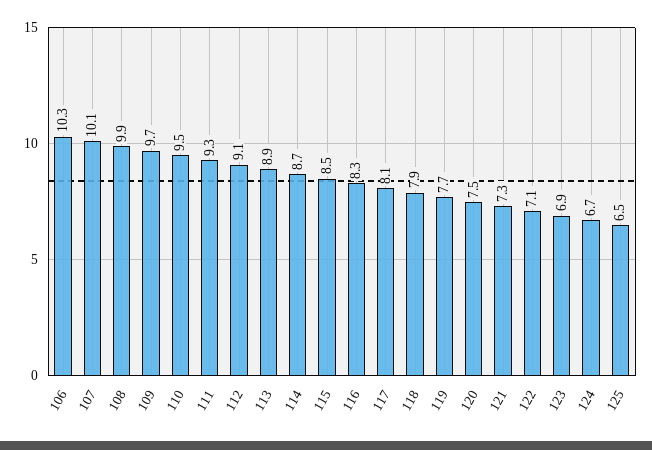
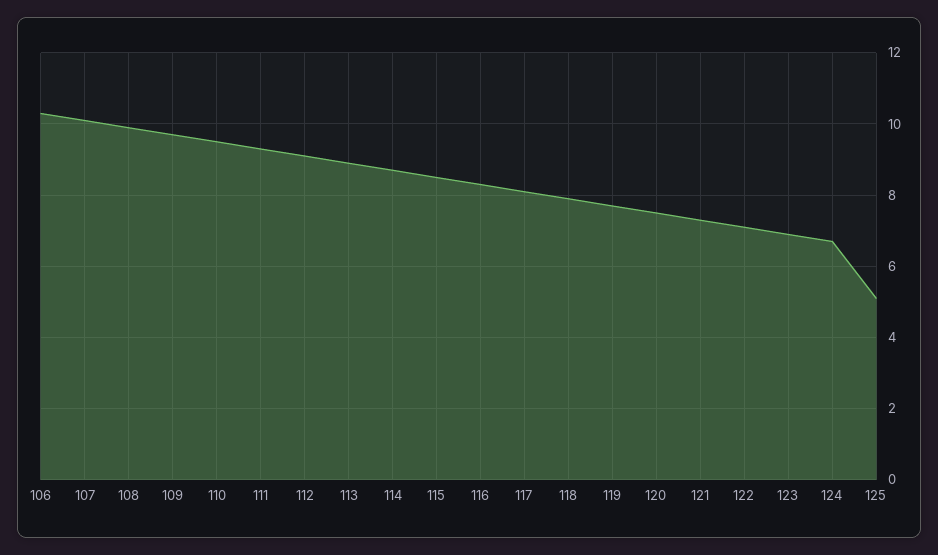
  {
    "106": 10.3,
    "107": 10.1,
    "108": 9.9,
    "109": 9.7,
    "110": 9.5,
    "111": 9.3,
    "112": 9.1,
    "113": 8.9,
    "114": 8.7,
    "115": 8.5,
    "116": 8.3,
    "117": 8.1,
    "118": 7.9,
    "119": 7.7,
    "120": 7.5,
    "121": 7.3,
    "122": 7.1,
    "123": 6.9,
    "124": 6.7,
-   "125": 6.5
+   "125": 5
  }

